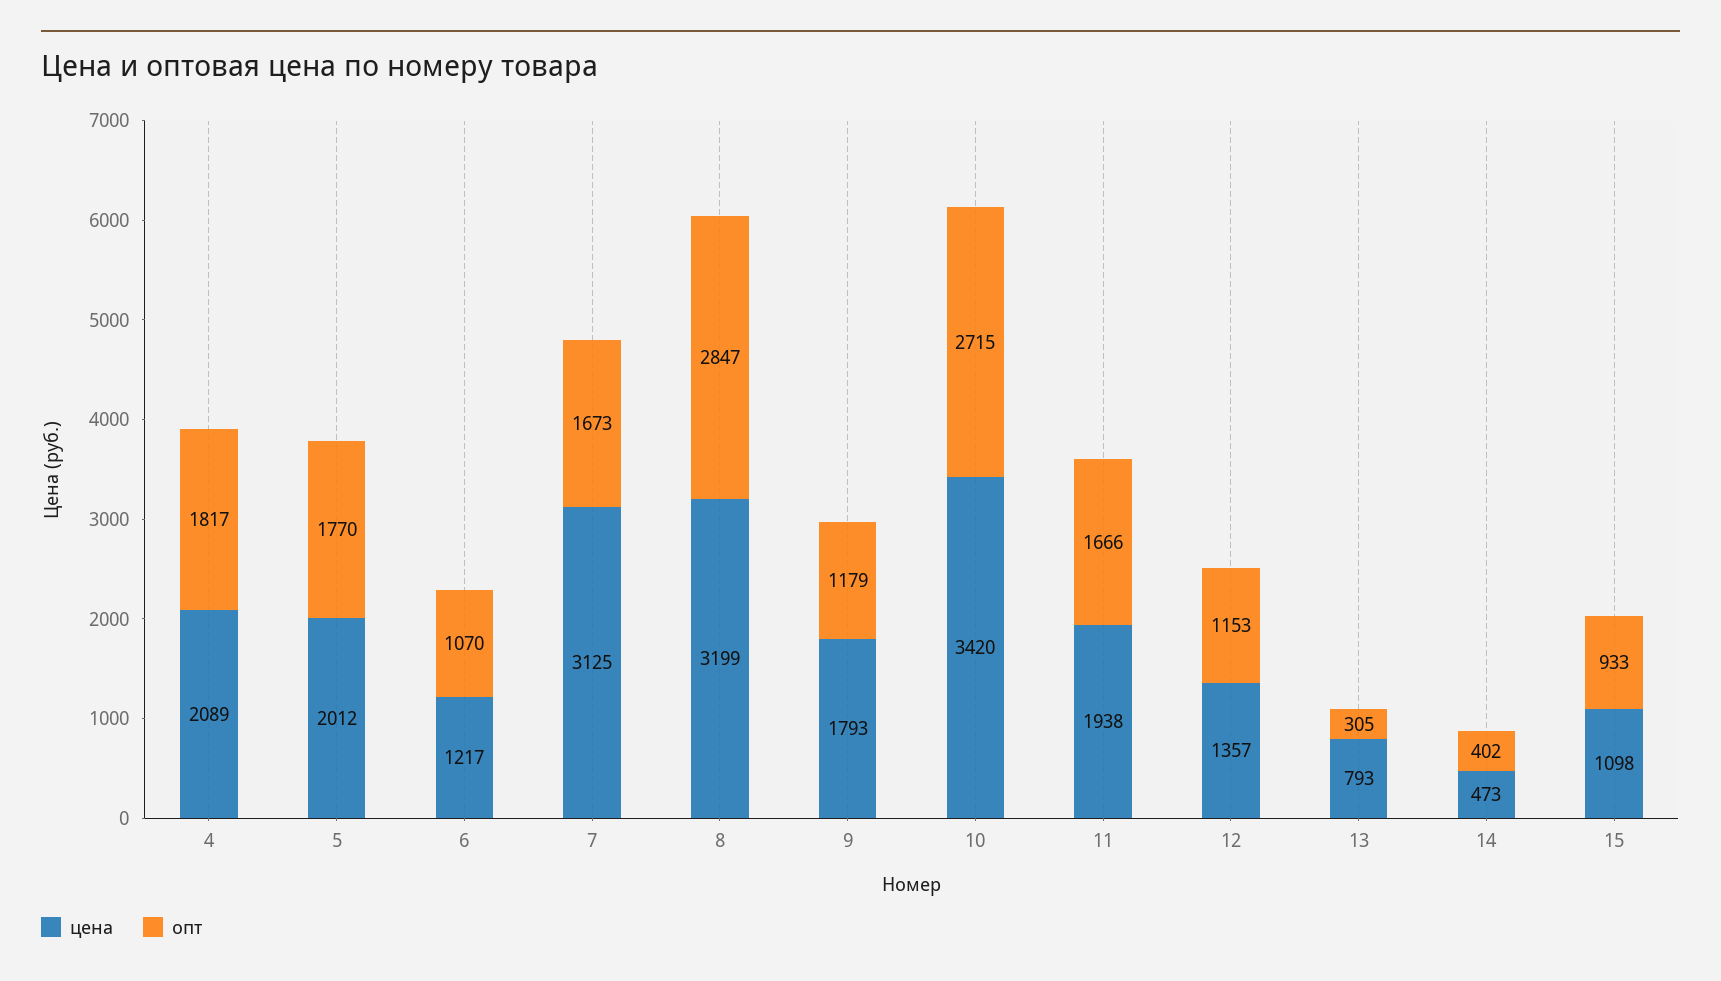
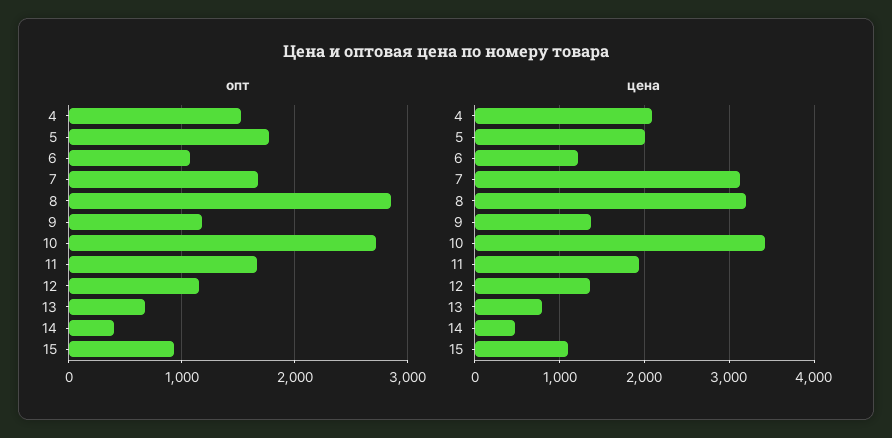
  {
    "цена": {
      "4": 2089,
      "5": 2012,
      "6": 1217,
      "7": 3125,
      "8": 3199,
-     "9": 1793,
+     "9": 1400,
      "10": 3420,
      "11": 1938,
      "12": 1357,
      "13": 793,
      "14": 473,
      "15": 1098
    },
    "опт": {
-     "4": 1817,
+     "4": 1500,
      "5": 1770,
      "6": 1070,
      "7": 1673,
      "8": 2847,
      "9": 1179,
      "10": 2715,
      "11": 1666,
      "12": 1153,
-     "13": 305,
+     "13": 700,
      "14": 402,
      "15": 933
    }
  }

